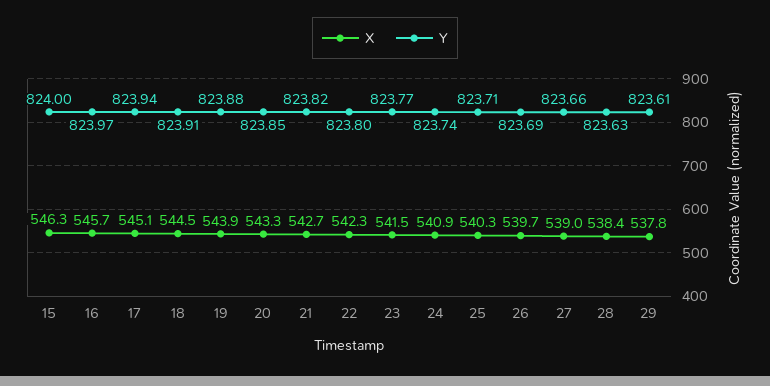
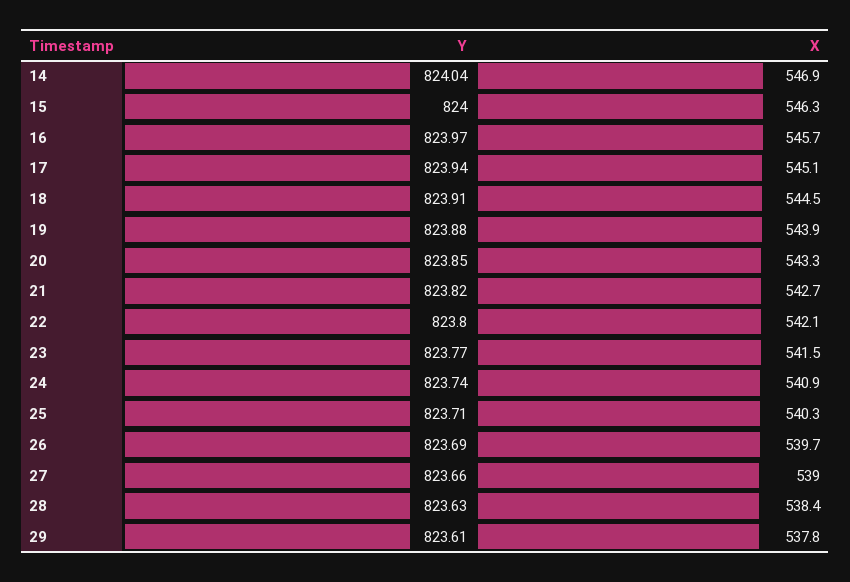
  {
    "X": {
      "15": 546.3,
      "16": 545.7,
      "17": 545.1,
      "18": 544.5,
      "19": 543.9,
      "20": 543.3,
      "21": 542.7,
-     "22": 542.3,
+     "22": 542.1,
      "23": 541.5,
      "24": 540.9,
      "25": 540.3,
      "26": 539.7,
      "27": 539,
      "28": 538.4,
-     "29": 537.8
+     "29": 537.8,
+     "14": 546.9
    },
    "Y": {
      "15": 824,
      "16": 823.97,
      "17": 823.94,
      "18": 823.91,
      "19": 823.88,
      "20": 823.85,
      "21": 823.82,
      "22": 823.8,
      "23": 823.77,
      "24": 823.74,
      "25": 823.71,
      "26": 823.69,
      "27": 823.66,
      "28": 823.63,
-     "29": 823.61
+     "29": 823.61,
+     "14": 824.04
    }
  }

